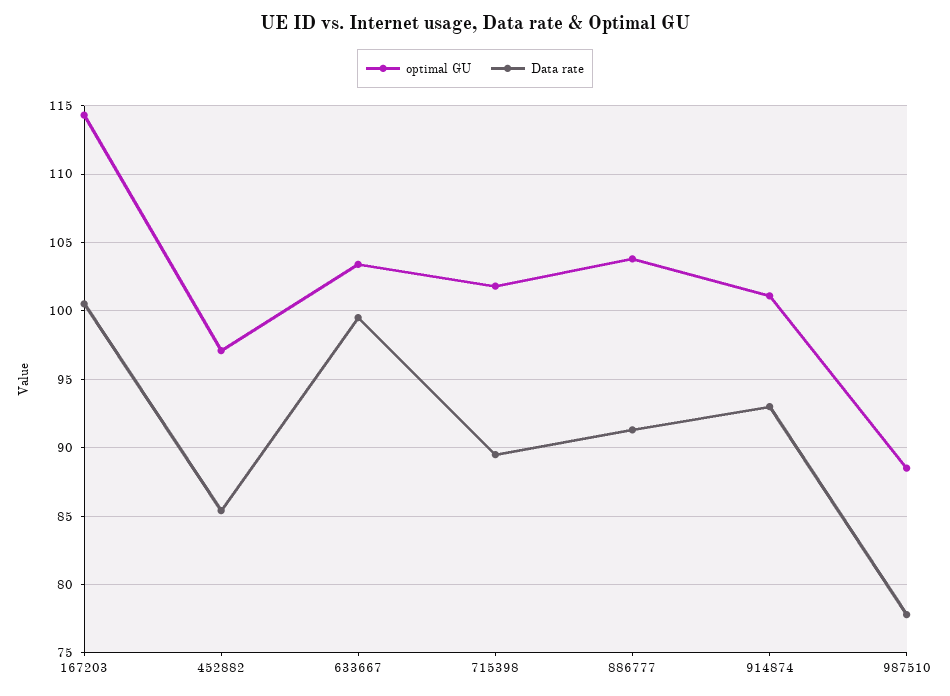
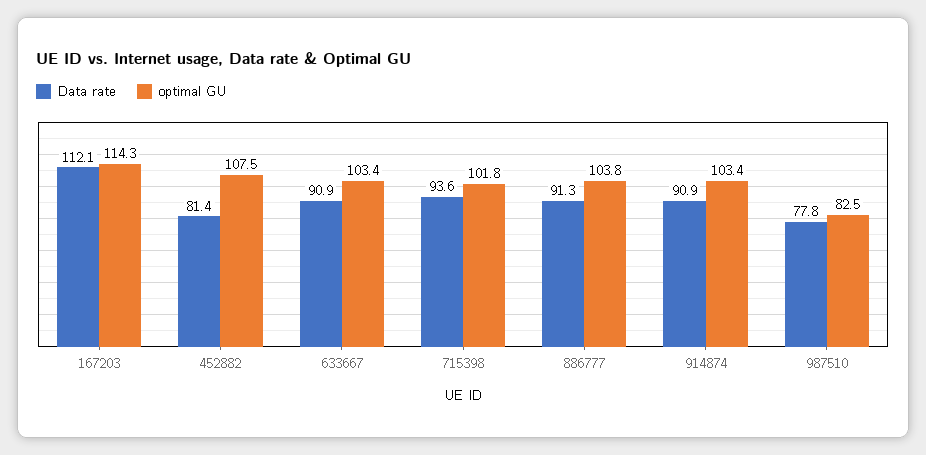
  {
    "optimal GU": {
      "167203": 114.3,
-     "452882": 97,
+     "452882": 107.5,
      "633667": 103.4,
      "715398": 101.8,
      "886777": 103.8,
-     "914874": 101,
+     "914874": 103.4,
-     "987510": 88.5
+     "987510": 82.5
    },
    "Data rate": {
-     "167203": 100.5,
+     "167203": 112.1,
-     "452882": 85.5,
+     "452882": 81.4,
-     "633667": 99.5,
+     "633667": 90.9,
-     "715398": 89.5,
+     "715398": 93.6,
      "886777": 91.3,
-     "914874": 93,
+     "914874": 90.9,
      "987510": 77.8
    }
  }

